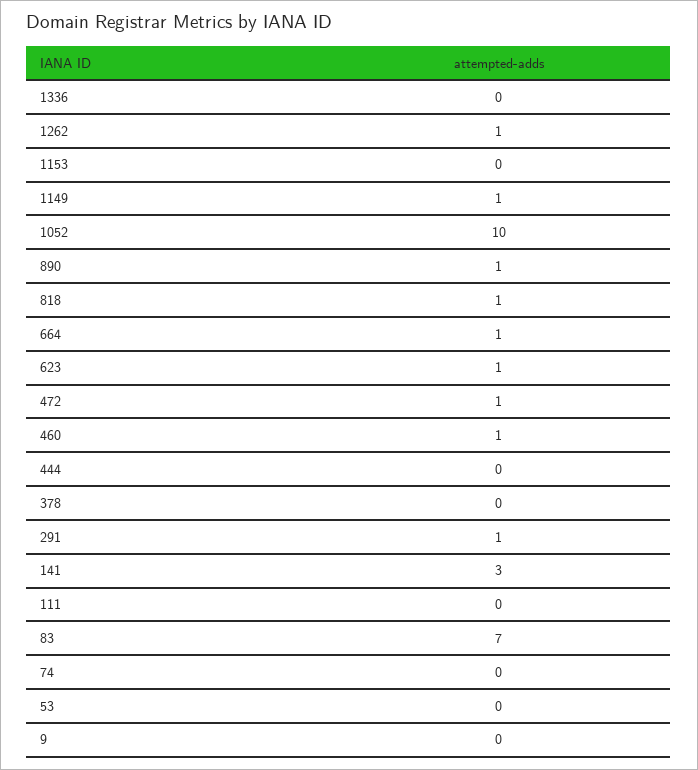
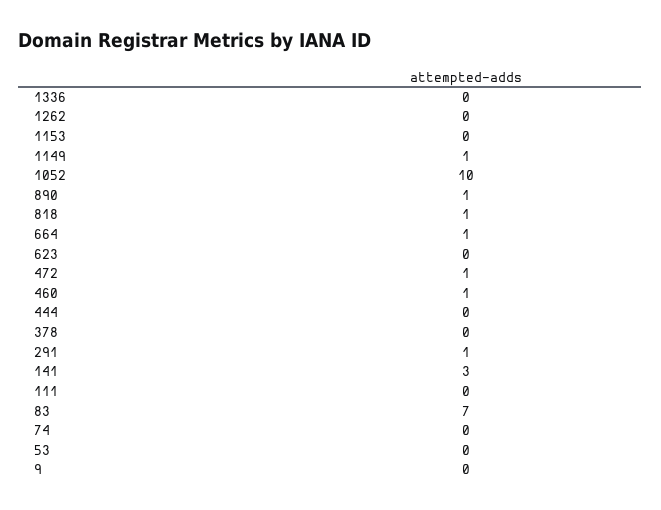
  {
    "1336": 0,
-   "1262": 1,
+   "1262": 0,
    "1153": 0,
    "1149": 1,
    "1052": 10,
    "890": 1,
    "818": 1,
    "664": 1,
-   "623": 1,
+   "623": 0,
    "472": 1,
    "460": 1,
    "444": 0,
    "378": 0,
    "291": 1,
    "141": 3,
    "111": 0,
    "83": 7,
    "74": 0,
    "53": 0,
    "9": 0
  }

